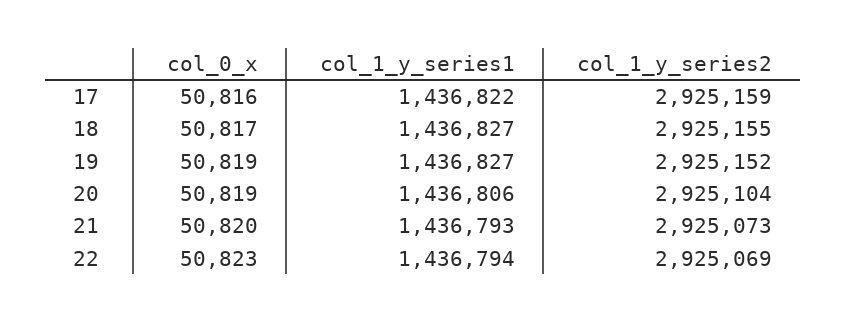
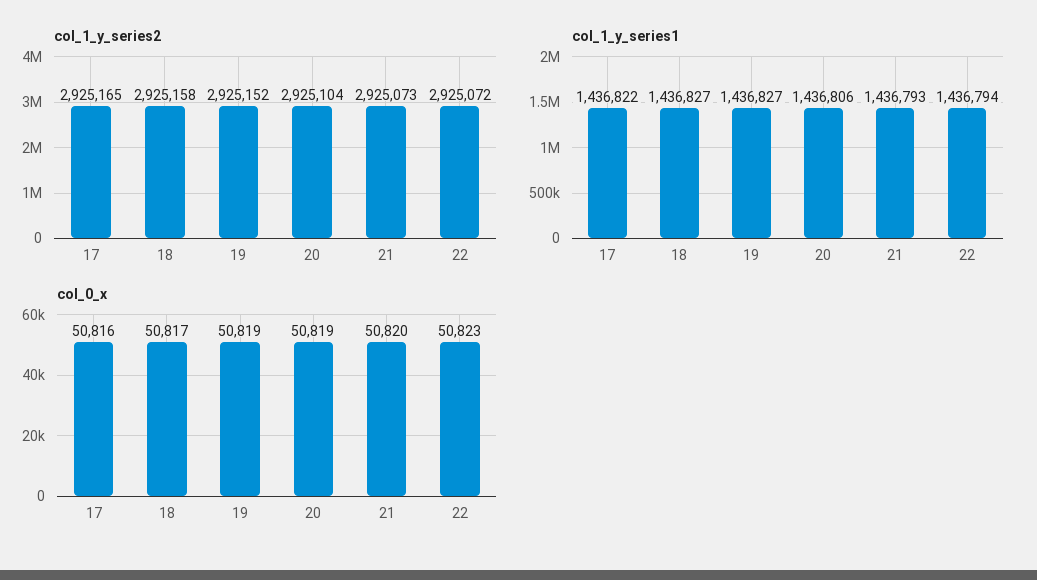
  {
    "col_0_x": {
      "17": 50816,
      "18": 50817,
      "19": 50819,
      "20": 50819,
      "21": 50820,
      "22": 50823
    },
    "col_1_y_series1": {
      "17": 1436822,
      "18": 1436827,
      "19": 1436827,
      "20": 1436806,
      "21": 1436793,
      "22": 1436794
    },
    "col_1_y_series2": {
-     "17": 2925159,
+     "17": 2925165,
-     "18": 2925155,
+     "18": 2925158,
      "19": 2925152,
      "20": 2925104,
      "21": 2925073,
-     "22": 2925069
+     "22": 2925072
    }
  }

